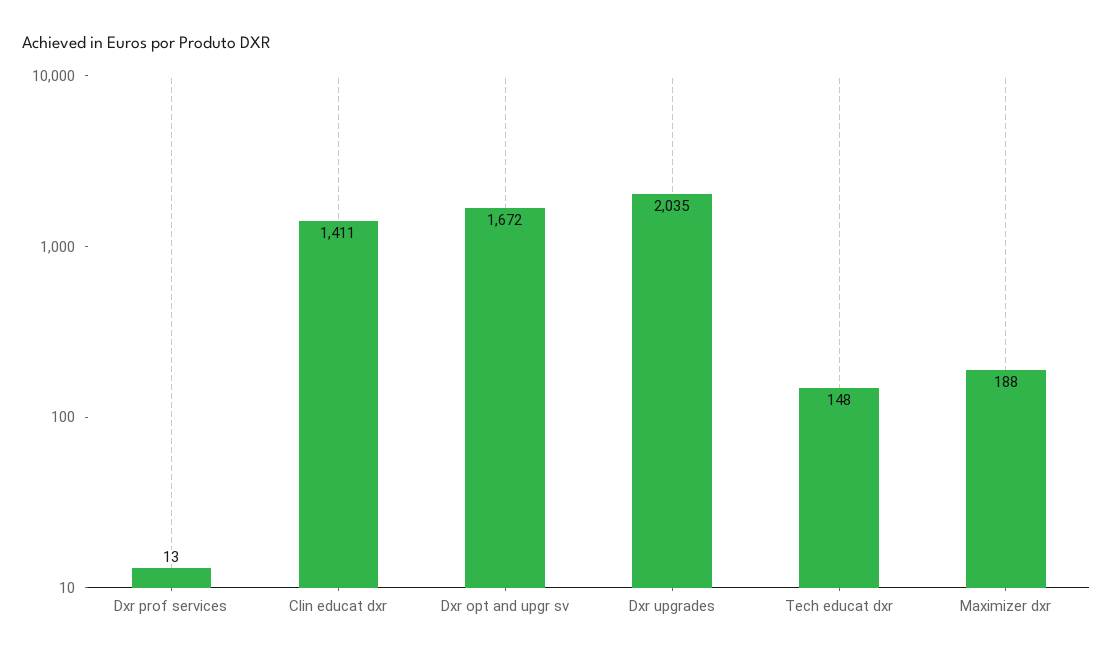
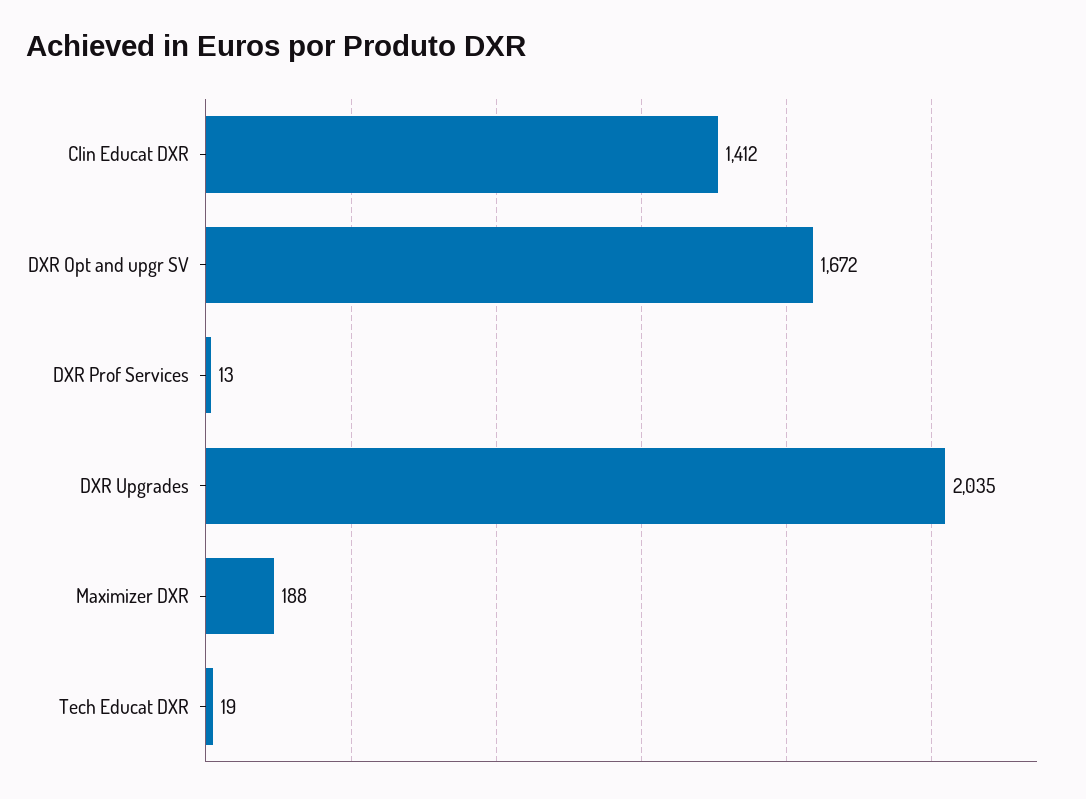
  {
    "Dxr prof services": 13,
-   "Clin educat dxr": 1411,
+   "Clin educat dxr": 1412,
    "Dxr opt and upgr sv": 1672,
    "Dxr upgrades": 2035,
-   "Tech educat dxr": 148,
+   "Tech educat dxr": 19,
    "Maximizer dxr": 188
  }

